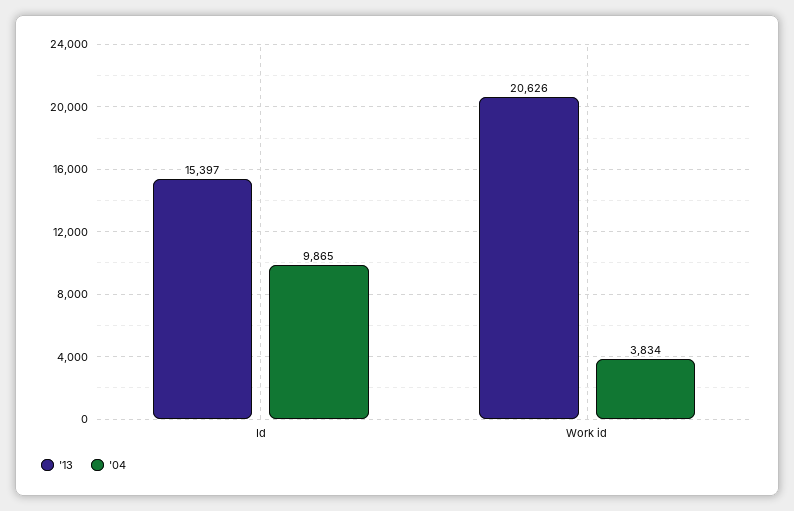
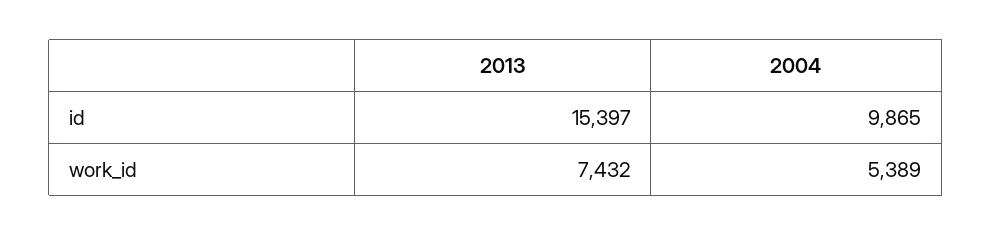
  {
    "'13": {
      "Id": 15397,
-     "Work id": 20626
+     "Work id": 7432
    },
    "'04": {
      "Id": 9865,
-     "Work id": 3834
+     "Work id": 5389
    }
  }

